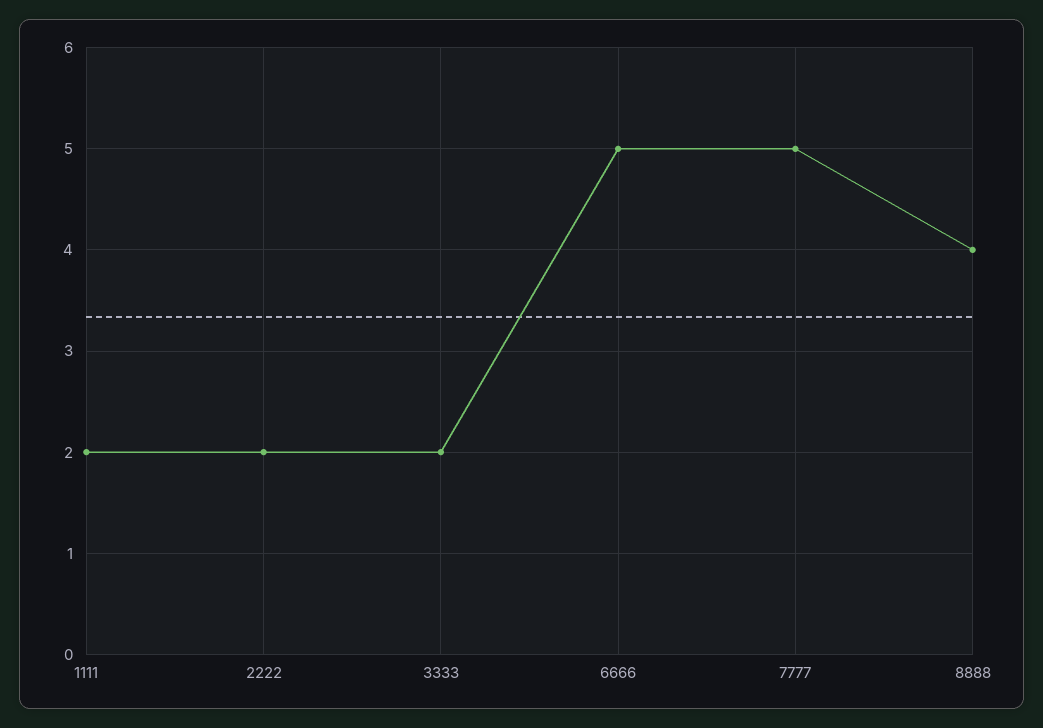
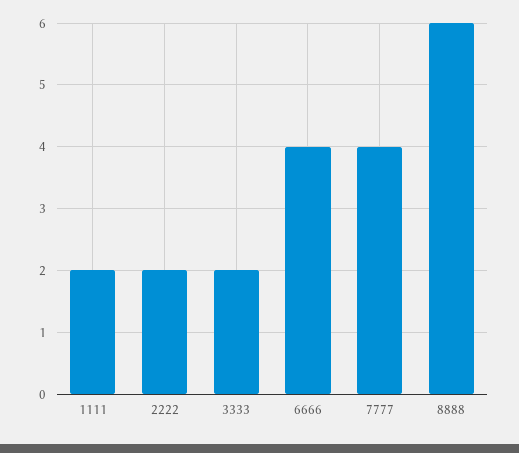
  {
    "1111": 2,
    "2222": 2,
    "3333": 2,
-   "6666": 5,
+   "6666": 4,
-   "7777": 5,
+   "7777": 4,
-   "8888": 4
+   "8888": 6
  }

